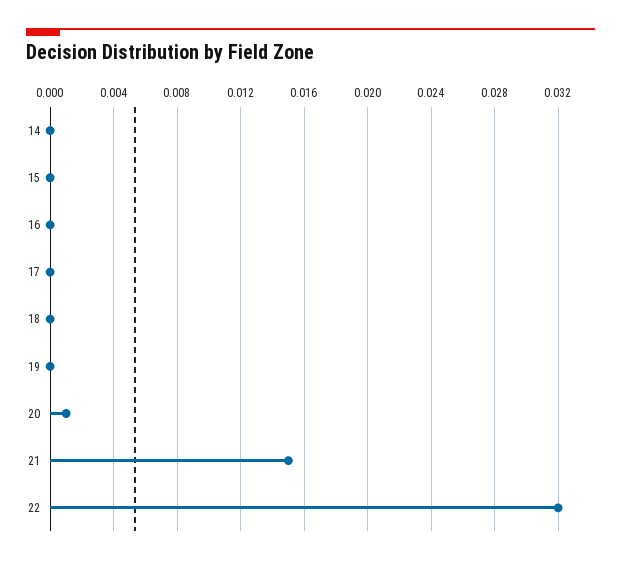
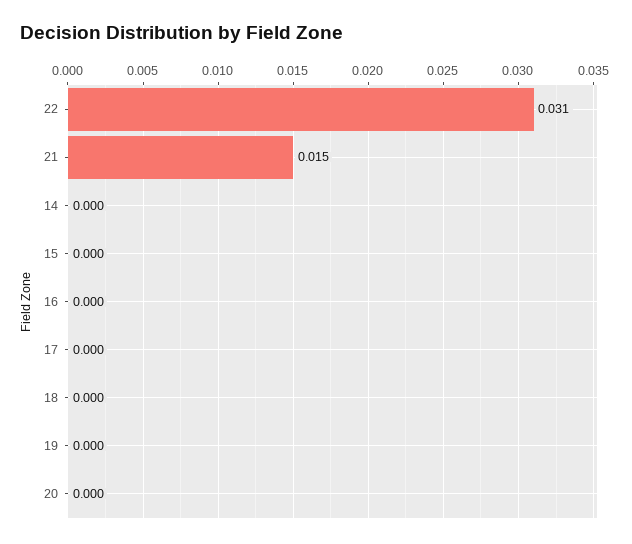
  {
    "14": 0,
    "15": 0,
    "16": 0,
    "17": 0,
    "18": 0,
    "19": 0,
-   "20": 0.001,
+   "20": 0,
    "21": 0.015,
-   "22": 0.032
+   "22": 0.031
  }

